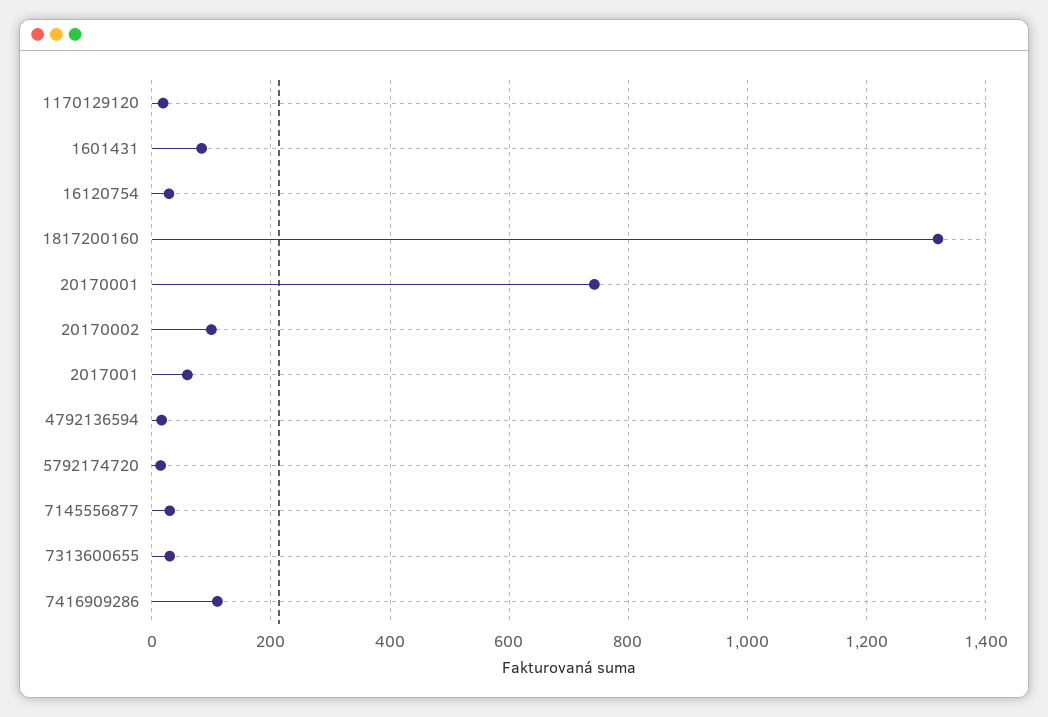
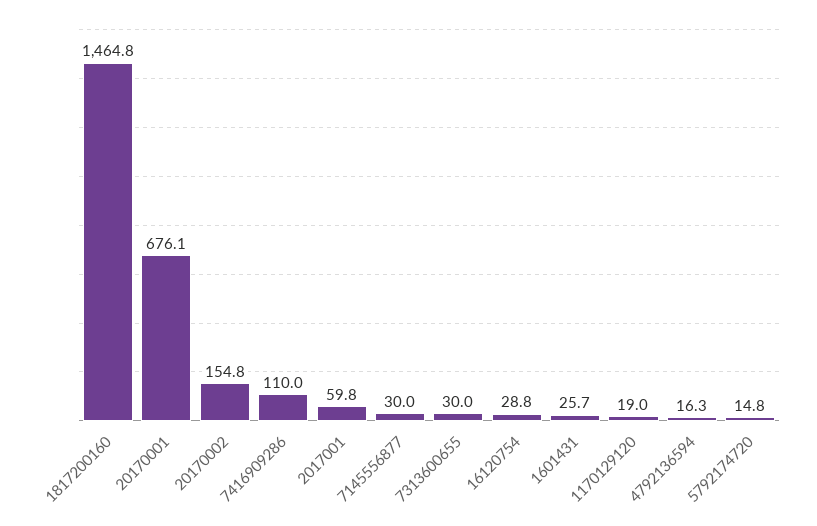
  {
    "1170129120": 19,
-   "1601431": 80,
+   "1601431": 25.7,
    "16120754": 28.8,
-   "1817200160": 1320,
+   "1817200160": 1464.8,
-   "20170001": 740,
+   "20170001": 676.1,
-   "20170002": 100,
+   "20170002": 154.8,
    "2017001": 59.8,
    "4792136594": 16.3,
    "5792174720": 14.8,
    "7145556877": 30,
    "7313600655": 30,
    "7416909286": 110
  }

